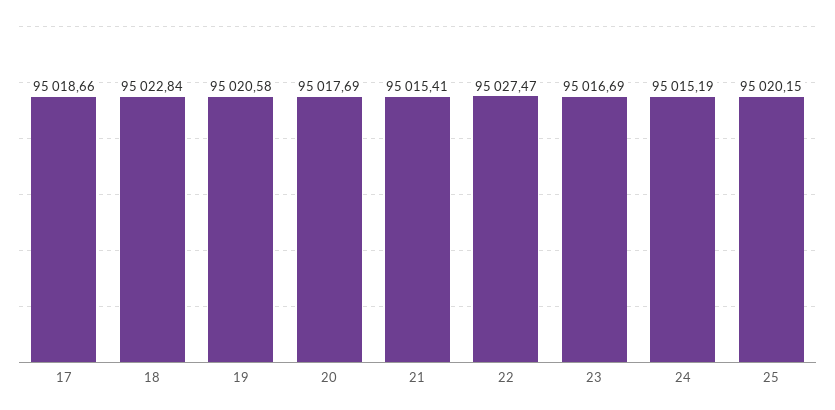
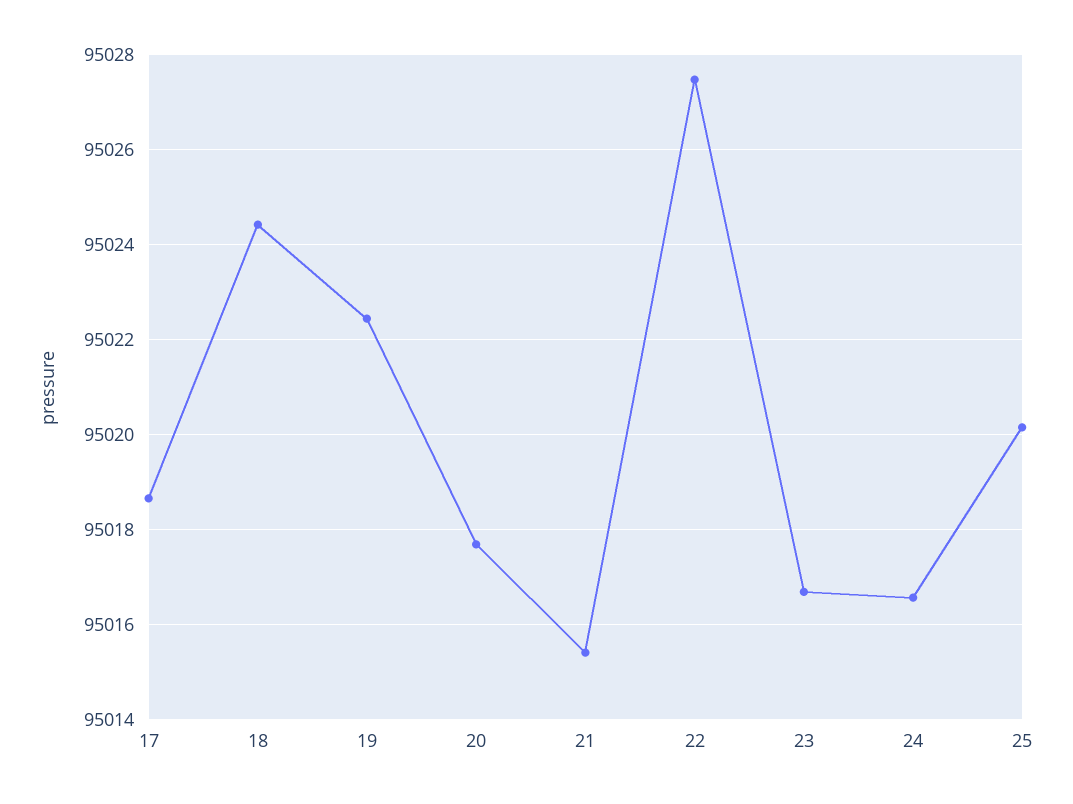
  {
    "17": 95018.66,
-   "18": 95022.84,
+   "18": 95024.4,
-   "19": 95020.58,
+   "19": 95022.4,
    "20": 95017.69,
    "21": 95015.41,
    "22": 95027.47,
    "23": 95016.69,
-   "24": 95015.19,
+   "24": 95016.6,
    "25": 95020.15
  }

